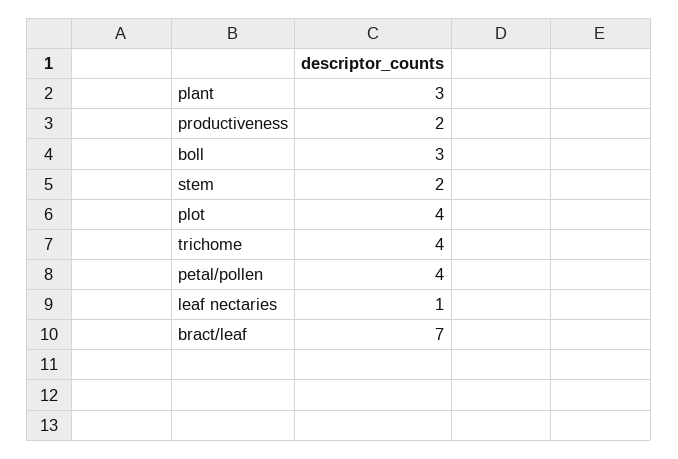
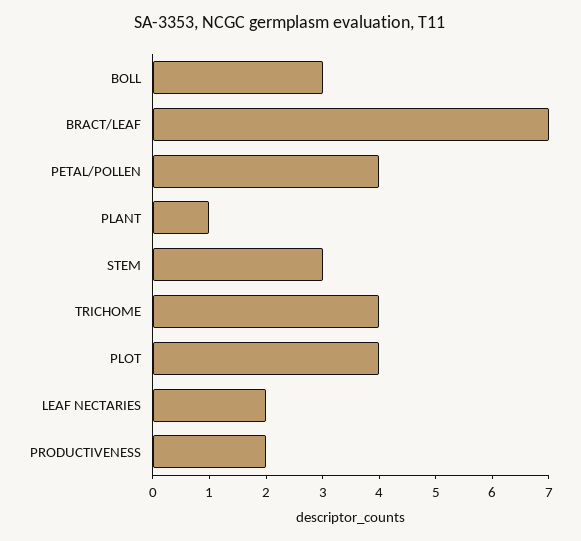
  {
-   "plant": 3,
+   "plant": 1,
    "productiveness": 2,
    "boll": 3,
-   "stem": 2,
+   "stem": 3,
    "plot": 4,
    "trichome": 4,
    "petal/pollen": 4,
-   "leaf nectaries": 1,
+   "leaf nectaries": 2,
    "bract/leaf": 7
  }

